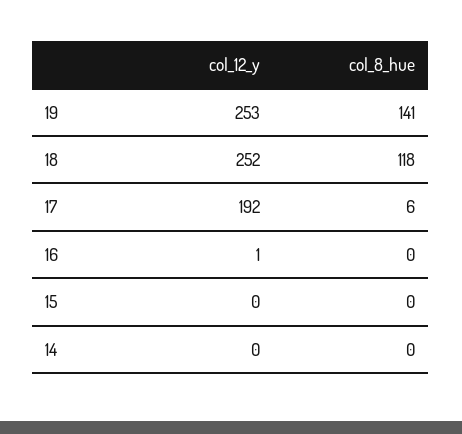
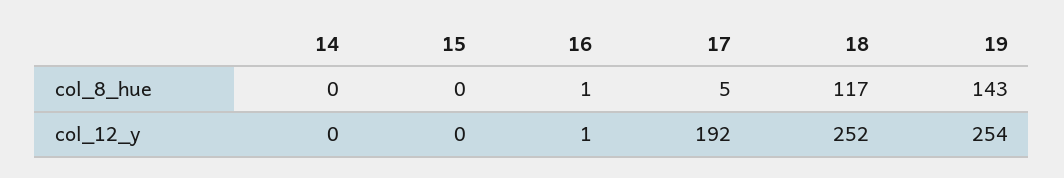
  {
    "col_12_y": {
-     "19": 253,
+     "19": 254,
      "18": 252,
      "17": 192,
      "16": 1,
      "15": 0,
      "14": 0
    },
    "col_8_hue": {
-     "19": 141,
+     "19": 143,
-     "18": 118,
+     "18": 117,
-     "17": 6,
+     "17": 5,
-     "16": 0,
+     "16": 1,
      "15": 0,
      "14": 0
    }
  }

